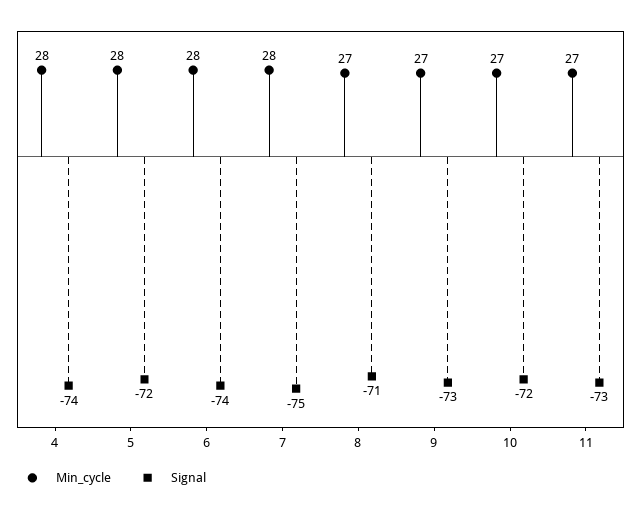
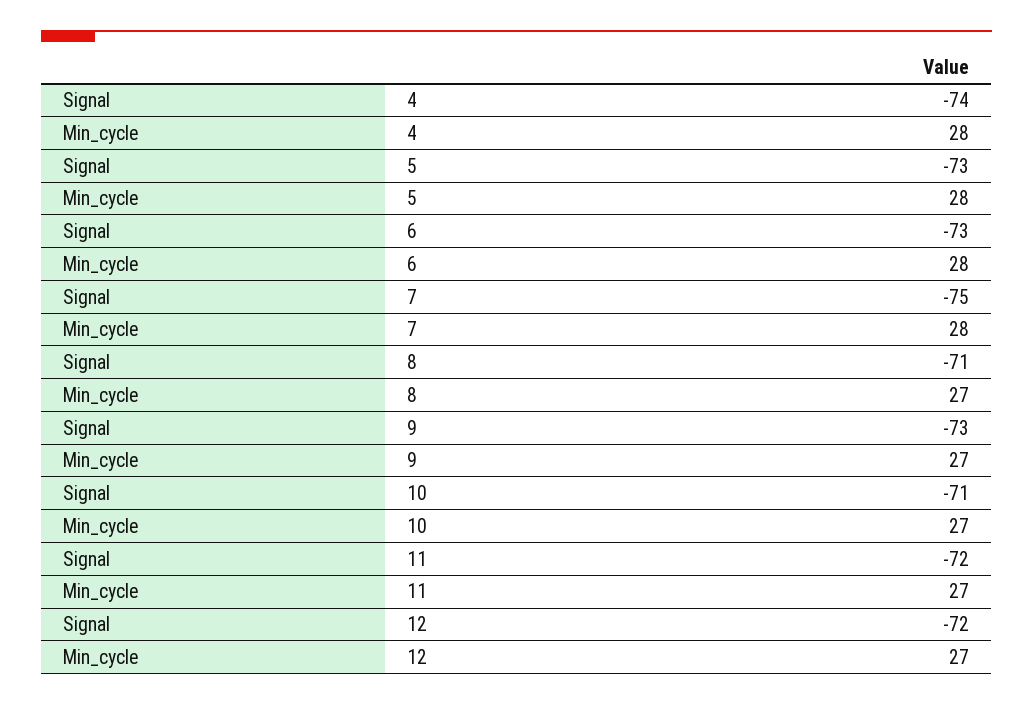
  {
    "Min_cycle": {
      "4": 28,
      "5": 28,
      "6": 28,
      "7": 28,
      "8": 27,
      "9": 27,
      "10": 27,
-     "11": 27
+     "11": 27,
+     "12": 27
    },
    "Signal": {
      "4": -74,
-     "5": -72,
+     "5": -73,
-     "6": -74,
+     "6": -73,
      "7": -75,
      "8": -71,
      "9": -73,
-     "10": -72,
+     "10": -71,
-     "11": -73
+     "11": -72,
+     "12": -72
    }
  }

